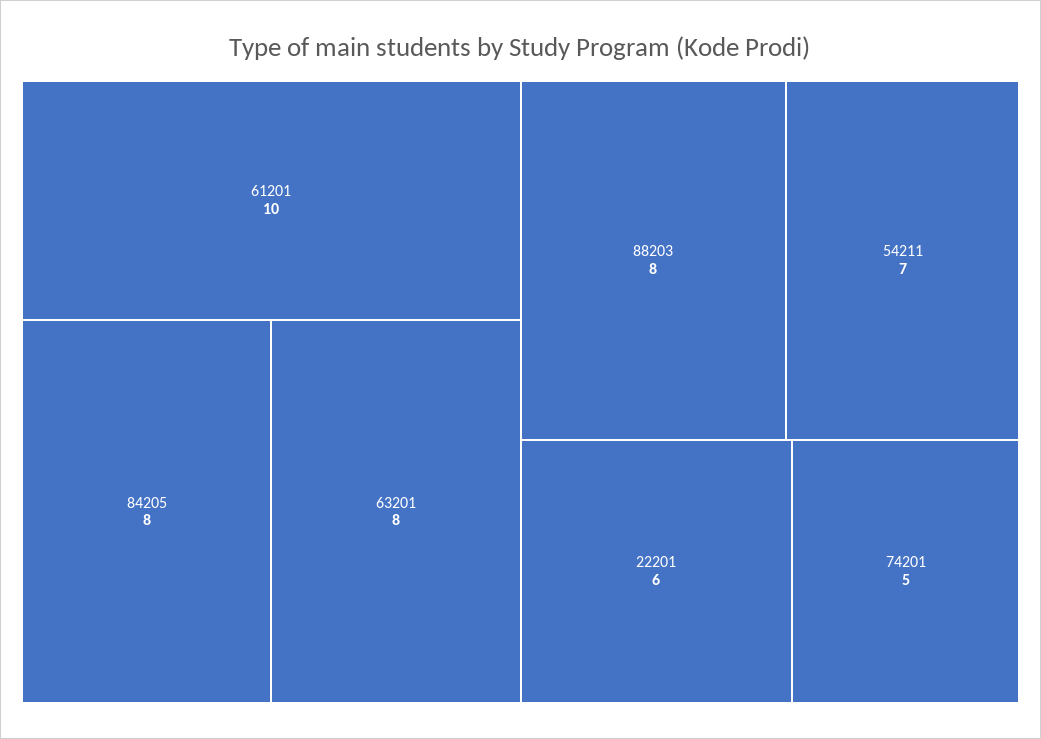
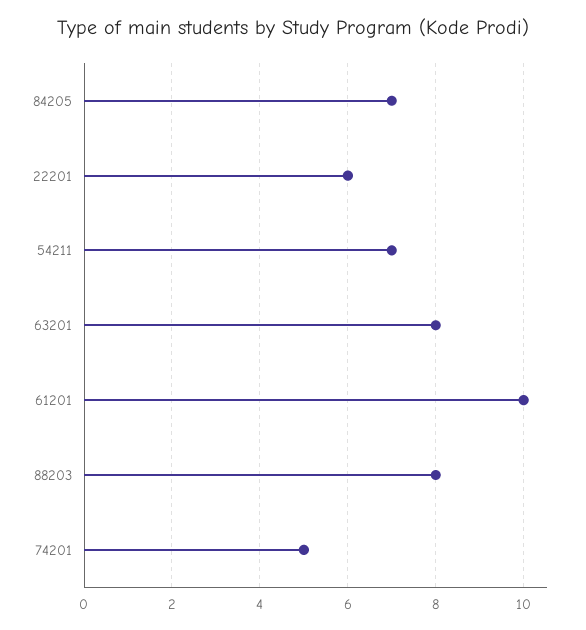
  {
    "61201": 10,
-   "84205": 8,
+   "84205": 7,
    "63201": 8,
    "88203": 8,
    "54211": 7,
    "22201": 6,
    "74201": 5
  }

